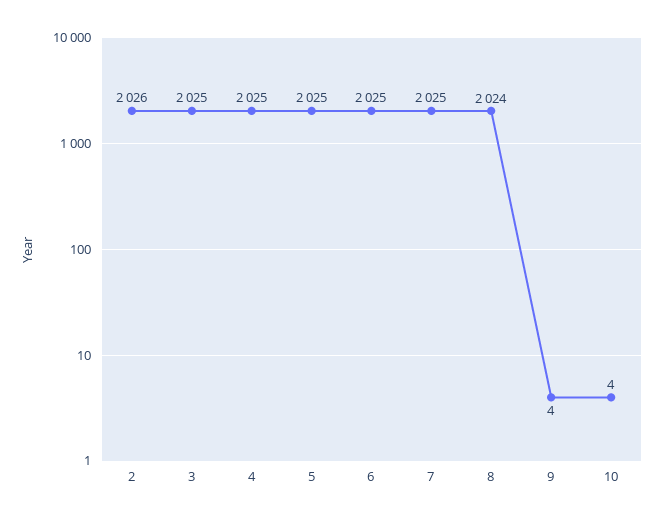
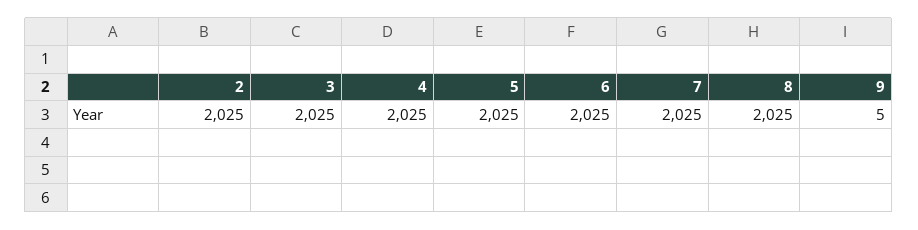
  {
-   "2": 2026,
+   "2": 2025,
    "3": 2025,
    "4": 2025,
    "5": 2025,
    "6": 2025,
    "7": 2025,
-   "8": 2024,
+   "8": 2025,
-   "9": 4,
+   "9": 5
-   "10": 4
  }

